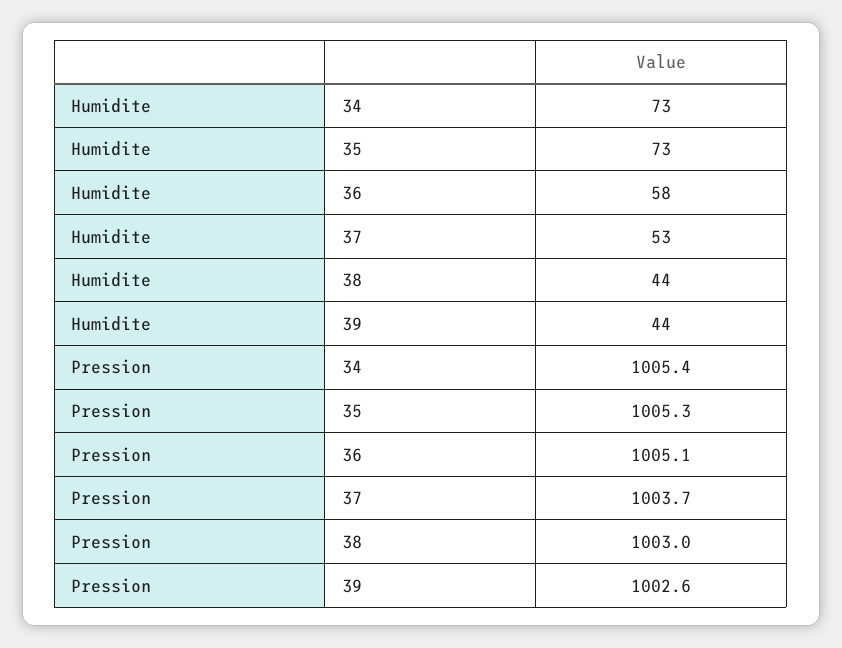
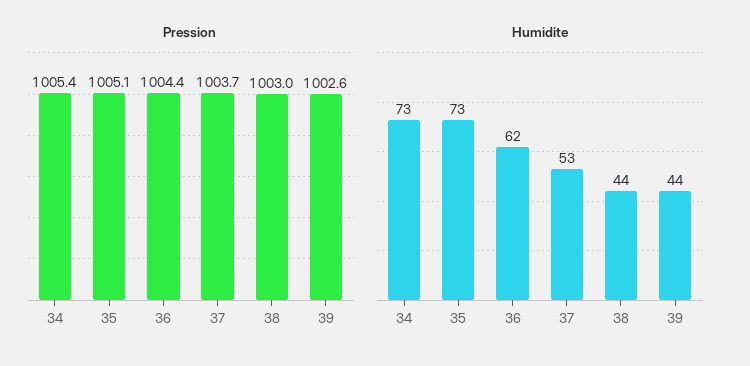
  {
    "Humidite": {
      "34": 73,
      "35": 73,
-     "36": 58,
+     "36": 62,
      "37": 53,
      "38": 44,
      "39": 44
    },
    "Pression": {
      "34": 1005.4,
-     "35": 1005.3,
+     "35": 1005.1,
-     "36": 1005.1,
+     "36": 1004.4,
      "37": 1003.7,
      "38": 1003,
      "39": 1002.6
    }
  }

